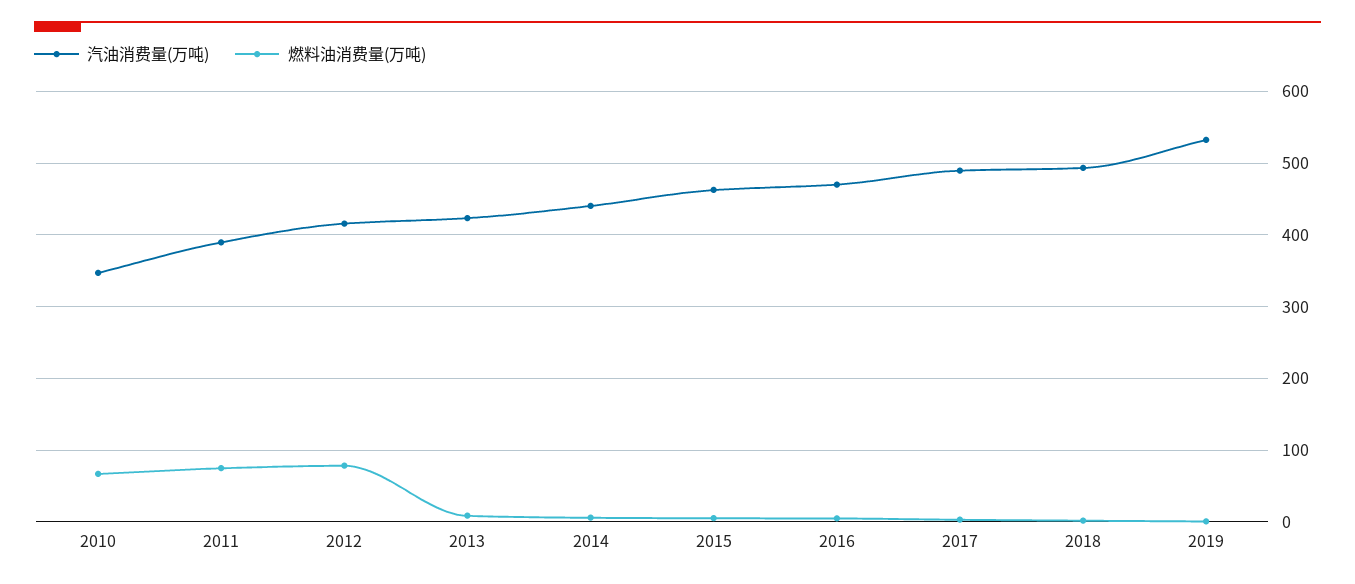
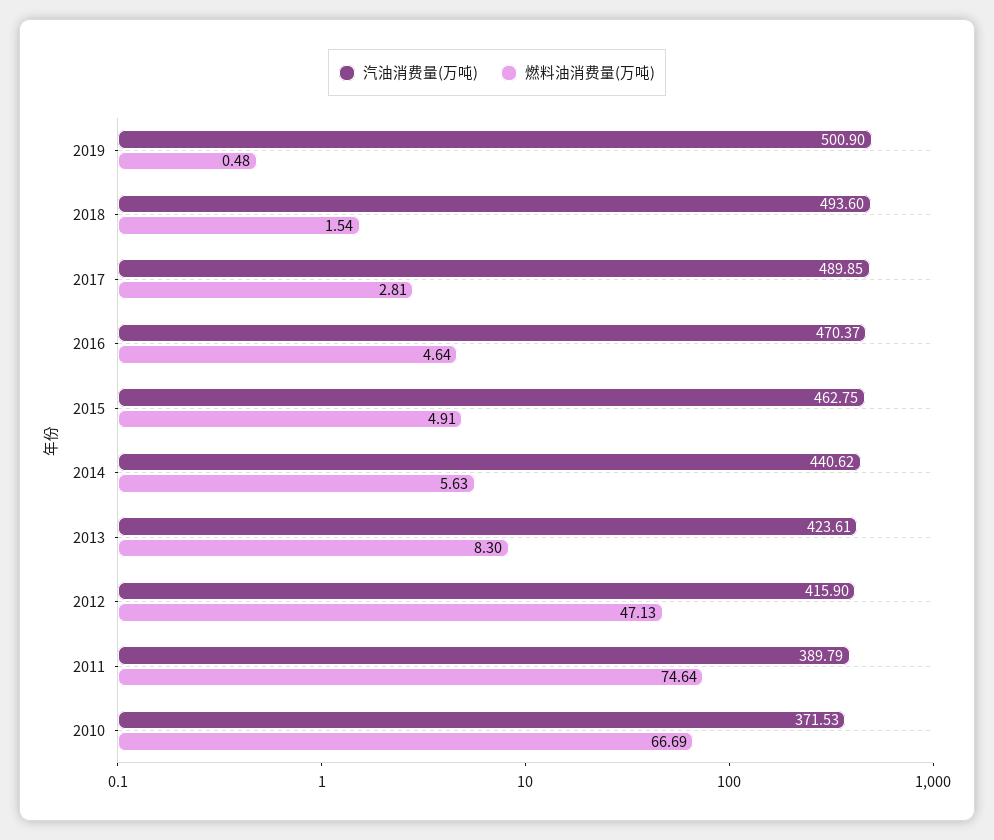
  {
    "汽油消费量(万吨)": {
-     "2010": 350,
+     "2010": 371.53,
      "2011": 389.79,
      "2012": 415.9,
      "2013": 423.61,
      "2014": 440.62,
      "2015": 462.75,
      "2016": 470.37,
      "2017": 489.85,
      "2018": 493.6,
-     "2019": 530
+     "2019": 500.9
    },
    "燃料油消费量(万吨)": {
      "2010": 66.69,
      "2011": 74.64,
-     "2012": 80,
+     "2012": 47.13,
      "2013": 8.3,
      "2014": 5.63,
      "2015": 4.91,
      "2016": 4.64,
      "2017": 2.81,
      "2018": 1.54,
      "2019": 0.48
    }
  }

